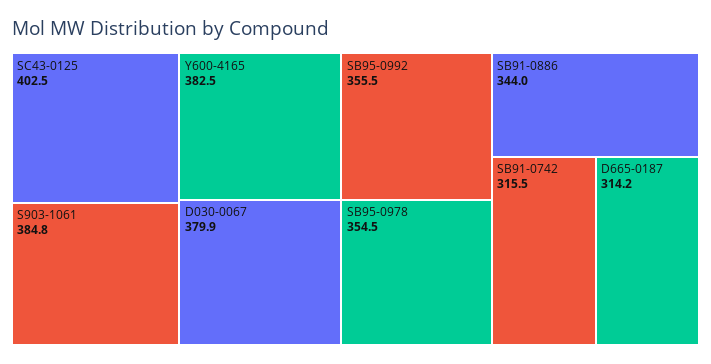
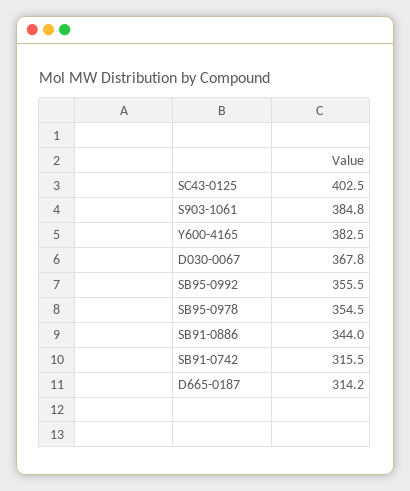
  {
    "SC43-0125": 402.5,
    "S903-1061": 384.8,
    "Y600-4165": 382.5,
-   "D030-0067": 379.9,
+   "D030-0067": 367.8,
    "SB95-0992": 355.5,
    "SB95-0978": 354.5,
    "SB91-0886": 344,
    "SB91-0742": 315.5,
    "D665-0187": 314.2
  }

